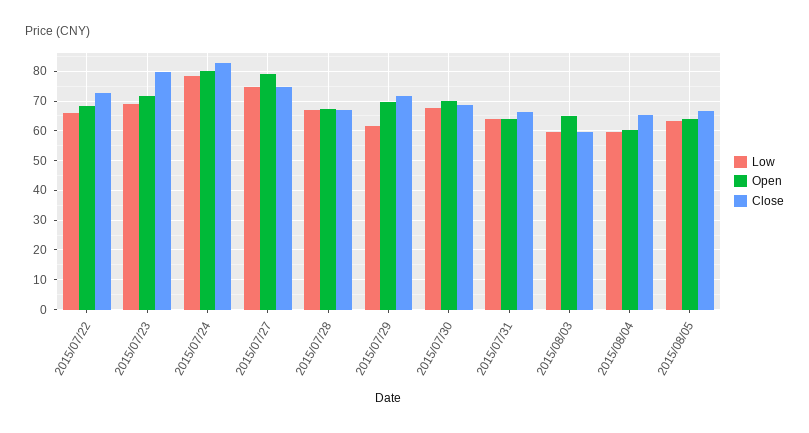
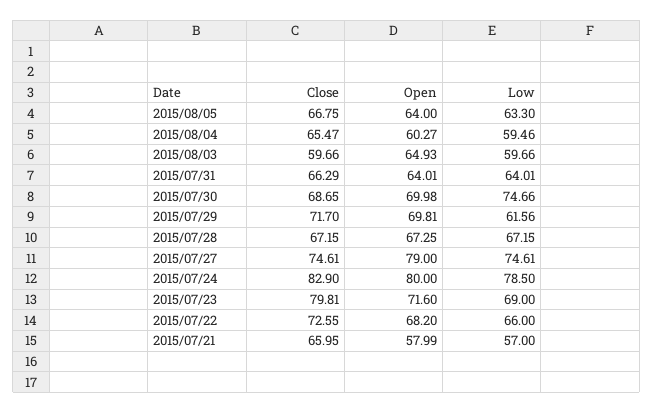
  {
    "Low": {
      "2015/07/22": 66,
      "2015/07/23": 69,
      "2015/07/24": 78.5,
      "2015/07/27": 74.61,
      "2015/07/28": 67.15,
      "2015/07/29": 61.56,
-     "2015/07/30": 67.5,
+     "2015/07/30": 74.66,
      "2015/07/31": 64.01,
      "2015/08/03": 59.66,
      "2015/08/04": 59.46,
-     "2015/08/05": 63.3
+     "2015/08/05": 63.3,
+     "2015/07/21": 57
    },
    "Open": {
      "2015/07/22": 68.2,
      "2015/07/23": 71.6,
      "2015/07/24": 80,
      "2015/07/27": 79,
      "2015/07/28": 67.25,
      "2015/07/29": 69.81,
      "2015/07/30": 69.98,
      "2015/07/31": 64.01,
      "2015/08/03": 64.93,
      "2015/08/04": 60.27,
-     "2015/08/05": 64
+     "2015/08/05": 64,
+     "2015/07/21": 57.99
    },
    "Close": {
      "2015/07/22": 72.55,
      "2015/07/23": 79.81,
      "2015/07/24": 82.9,
      "2015/07/27": 74.61,
      "2015/07/28": 67.15,
      "2015/07/29": 71.7,
      "2015/07/30": 68.65,
      "2015/07/31": 66.29,
      "2015/08/03": 59.66,
      "2015/08/04": 65.47,
-     "2015/08/05": 66.75
+     "2015/08/05": 66.75,
+     "2015/07/21": 65.95
    }
  }

